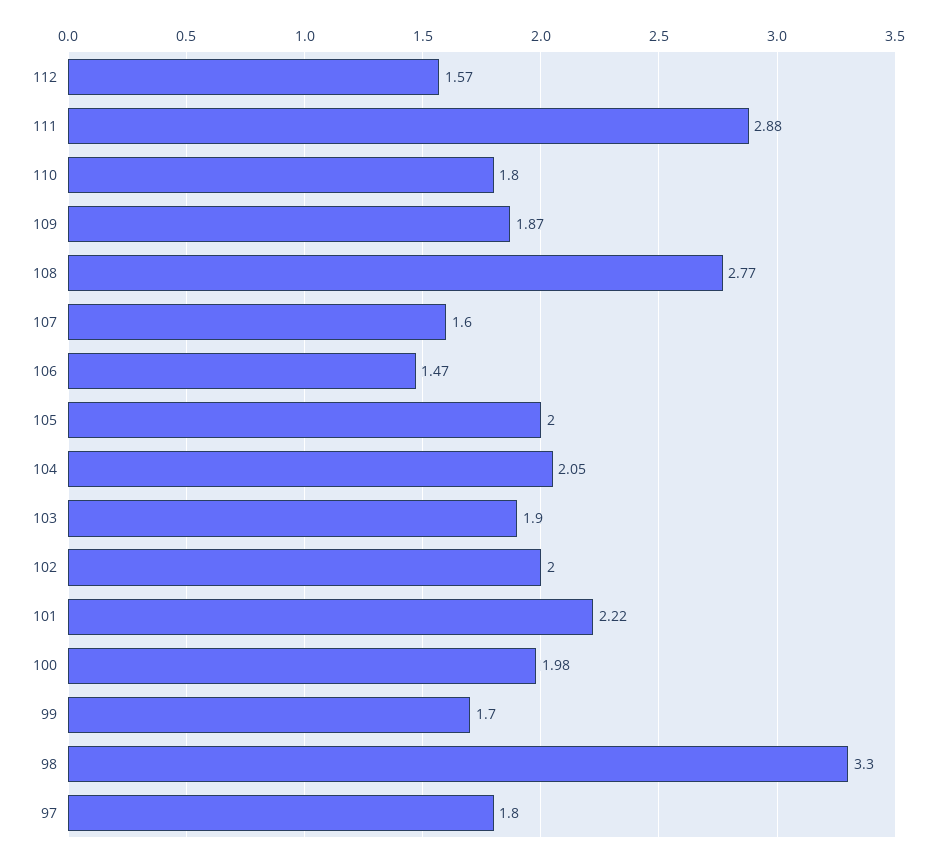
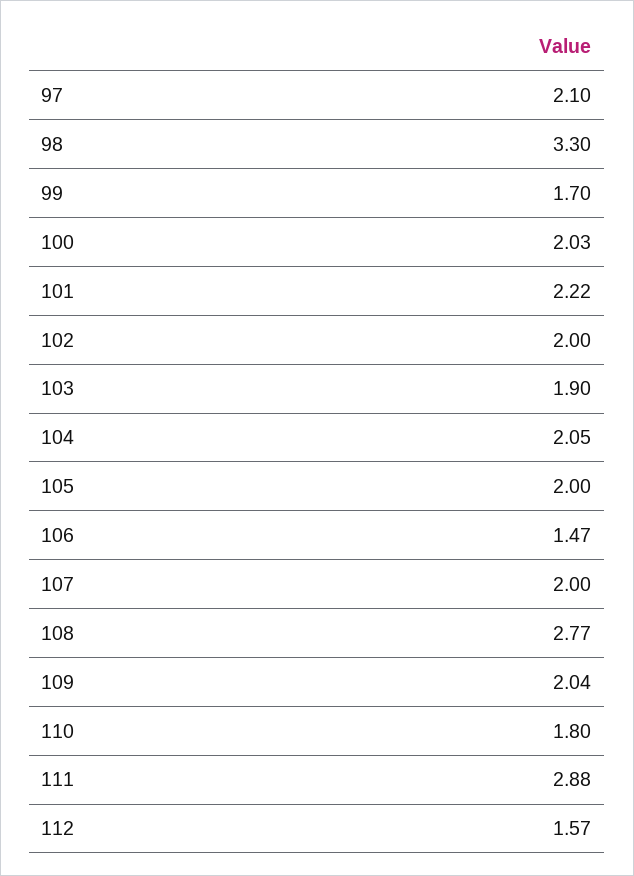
  {
    "112": 1.57,
    "111": 2.88,
    "110": 1.8,
-   "109": 1.87,
+   "109": 2.04,
    "108": 2.77,
-   "107": 1.6,
+   "107": 2,
    "106": 1.47,
    "105": 2,
    "104": 2.05,
    "103": 1.9,
    "102": 2,
    "101": 2.22,
-   "100": 1.98,
+   "100": 2.03,
    "99": 1.7,
    "98": 3.3,
-   "97": 1.8
+   "97": 2.1
  }

